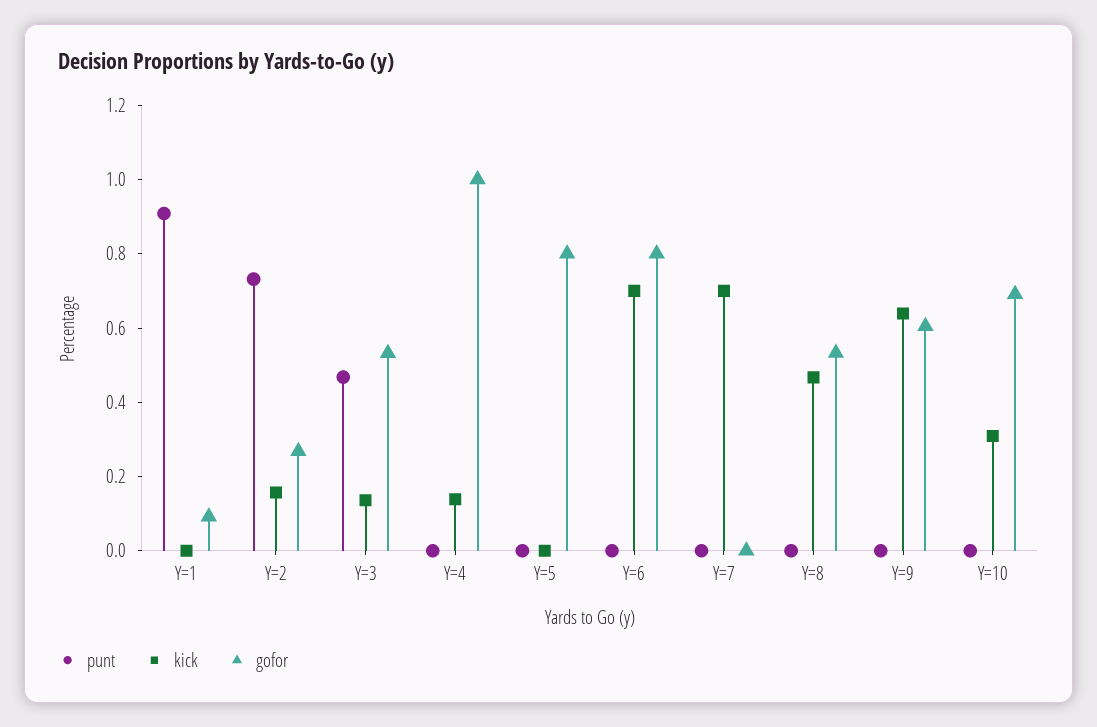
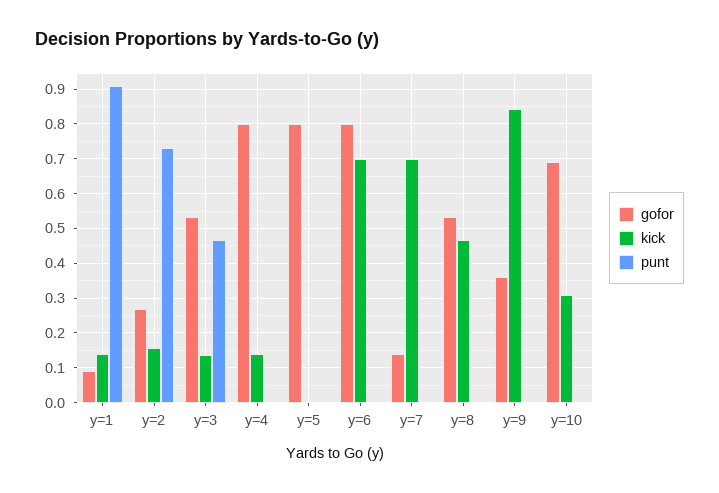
  {
    "punt": {
      "Y=1": 0.9,
      "Y=2": 0.74,
      "Y=3": 0.46,
      "Y=4": 0,
      "Y=5": 0,
      "Y=6": 0,
      "Y=7": 0,
      "Y=8": 0,
      "Y=9": 0,
      "Y=10": 0
    },
    "kick": {
-     "Y=1": 0,
+     "Y=1": 0.14,
      "Y=2": 0.16,
      "Y=3": 0.14,
      "Y=4": 0.14,
      "Y=5": 0,
      "Y=6": 0.7,
      "Y=7": 0.7,
      "Y=8": 0.46,
-     "Y=9": 0.65,
+     "Y=9": 0.84,
      "Y=10": 0.3
    },
    "gofor": {
      "Y=1": 0.1,
      "Y=2": 0.26,
      "Y=3": 0.54,
-     "Y=4": 1,
+     "Y=4": 0.8,
      "Y=5": 0.8,
      "Y=6": 0.8,
-     "Y=7": 0,
+     "Y=7": 0.14,
      "Y=8": 0.54,
-     "Y=9": 0.6,
+     "Y=9": 0.36,
      "Y=10": 0.7
    }
  }

